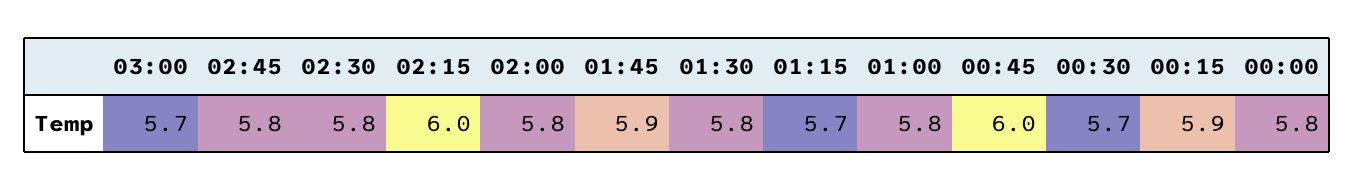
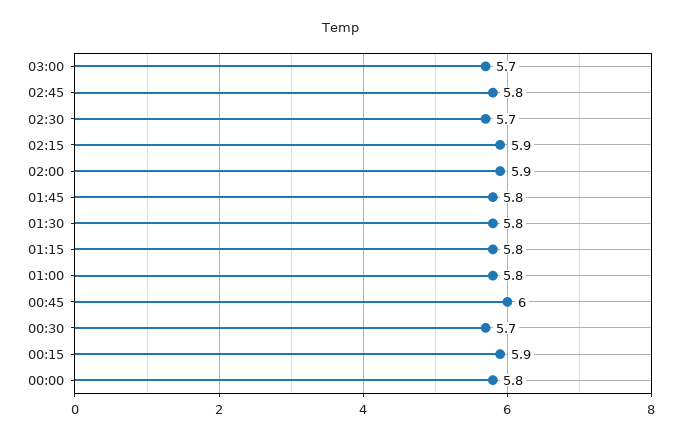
  {
    "03:00": 5.7,
    "02:45": 5.8,
-   "02:30": 5.8,
+   "02:30": 5.7,
-   "02:15": 6,
+   "02:15": 5.9,
-   "02:00": 5.8,
+   "02:00": 5.9,
-   "01:45": 5.9,
+   "01:45": 5.8,
    "01:30": 5.8,
-   "01:15": 5.7,
+   "01:15": 5.8,
    "01:00": 5.8,
    "00:45": 6,
    "00:30": 5.7,
    "00:15": 5.9,
    "00:00": 5.8
  }

